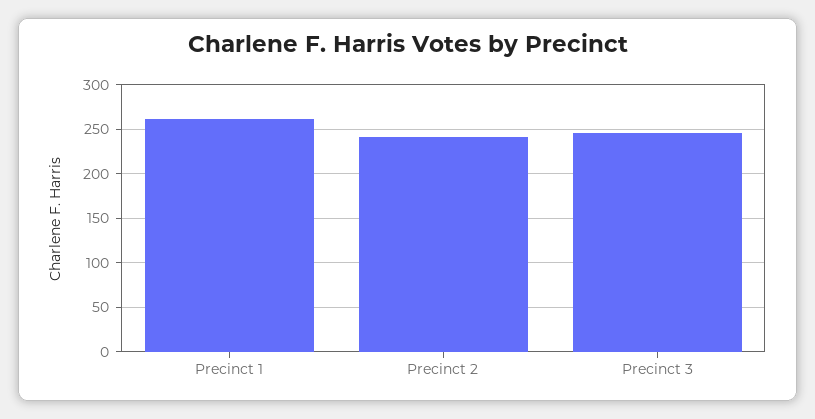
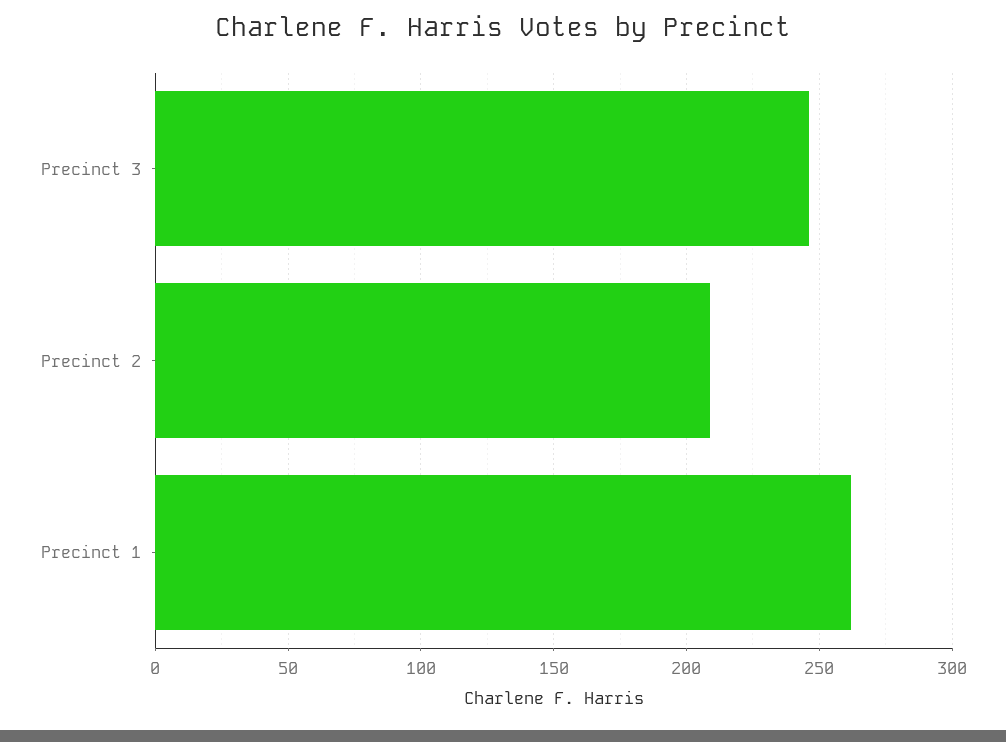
  {
    "Precinct 1": 260,
-   "Precinct 2": 240,
+   "Precinct 2": 210,
    "Precinct 3": 245
  }

